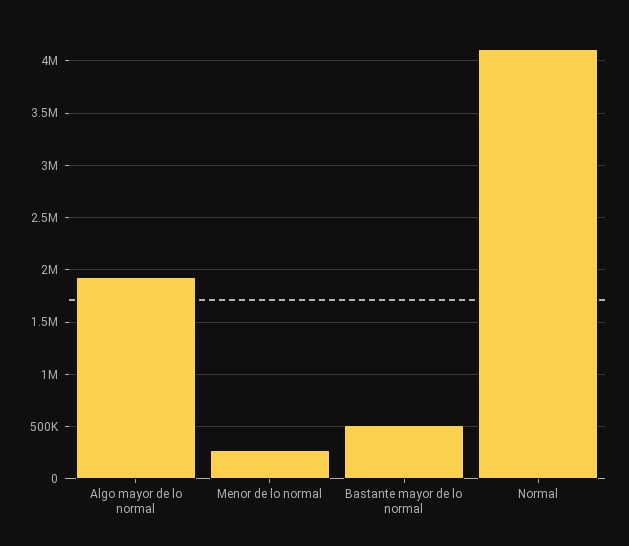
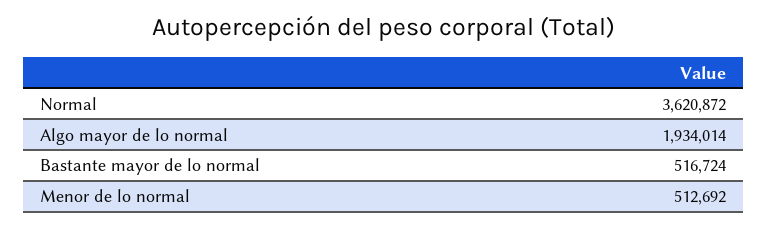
  {
    "Algo mayor de lo normal": 1934014,
-   "Menor de lo normal": 300000,
+   "Menor de lo normal": 512692,
    "Bastante mayor de lo normal": 516724,
-   "Normal": 4100000
+   "Normal": 3620872
  }

